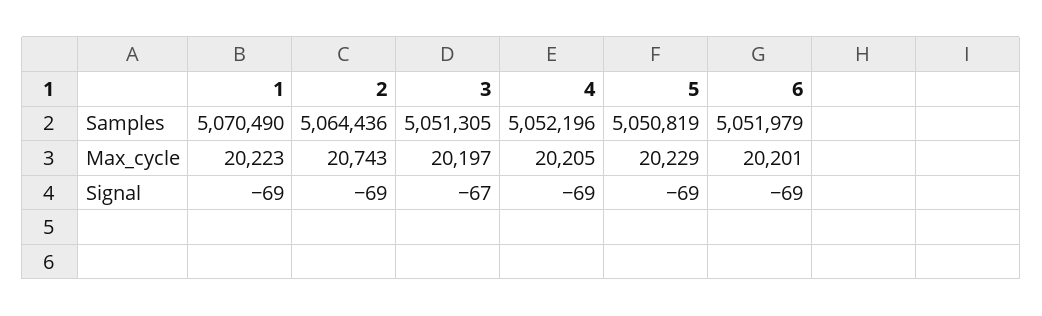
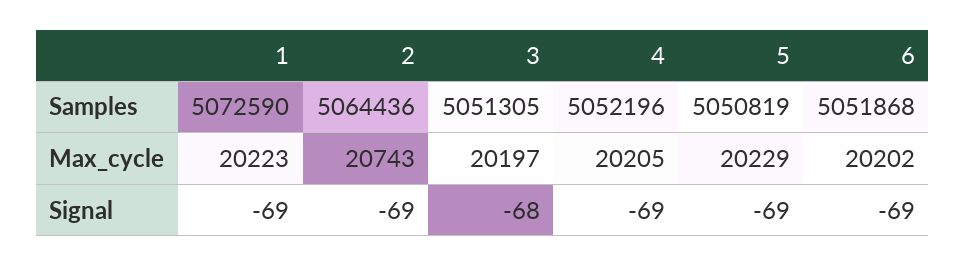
  {
    "1": {
-     "Samples": 5070490,
+     "Samples": 5072590,
      "Max_cycle": 20223,
      "Signal": -69
    },
    "2": {
      "Samples": 5064436,
      "Max_cycle": 20743,
      "Signal": -69
    },
    "3": {
      "Samples": 5051305,
      "Max_cycle": 20197,
-     "Signal": -67
+     "Signal": -68
    },
    "4": {
      "Samples": 5052196,
      "Max_cycle": 20205,
      "Signal": -69
    },
    "5": {
      "Samples": 5050819,
      "Max_cycle": 20229,
      "Signal": -69
    },
    "6": {
-     "Samples": 5051979,
+     "Samples": 5051868,
-     "Max_cycle": 20201,
+     "Max_cycle": 20202,
      "Signal": -69
    }
  }

